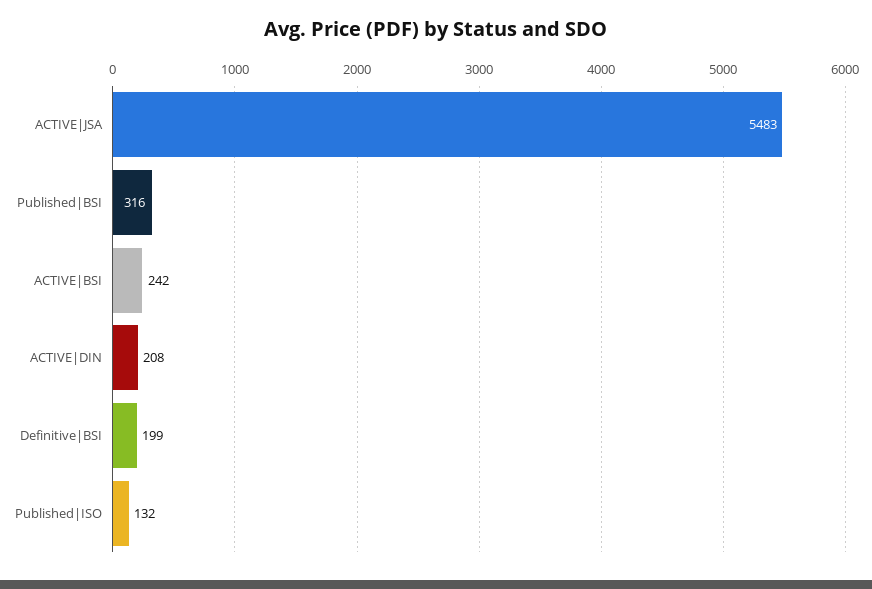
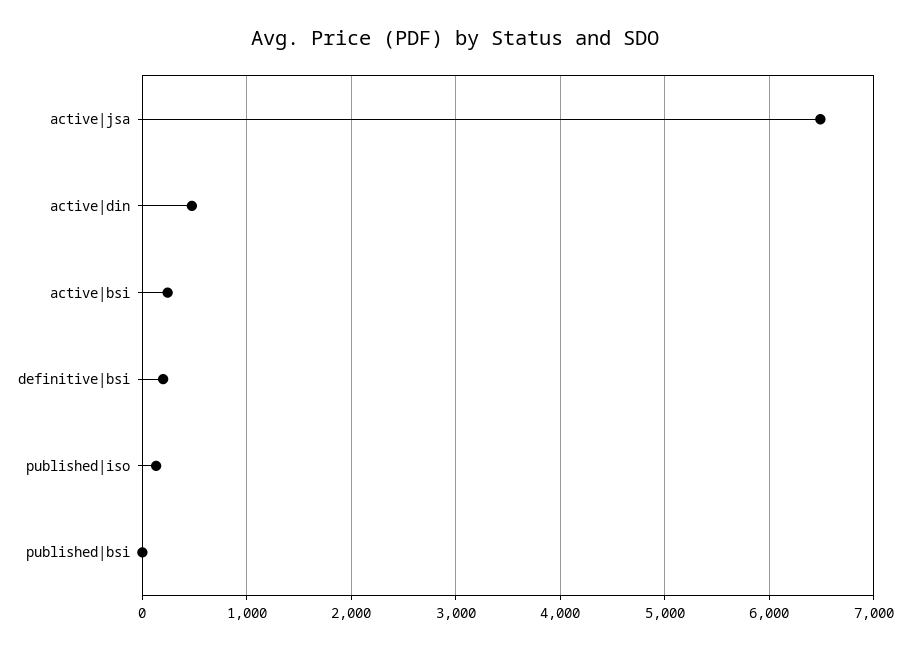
  {
-   "ACTIVE|JSA": 5483,
+   "ACTIVE|JSA": 6500,
-   "Published|BSI": 316,
+   "Published|BSI": 0,
    "ACTIVE|BSI": 242,
-   "ACTIVE|DIN": 208,
+   "ACTIVE|DIN": 500,
    "Definitive|BSI": 199,
    "Published|ISO": 132
  }

